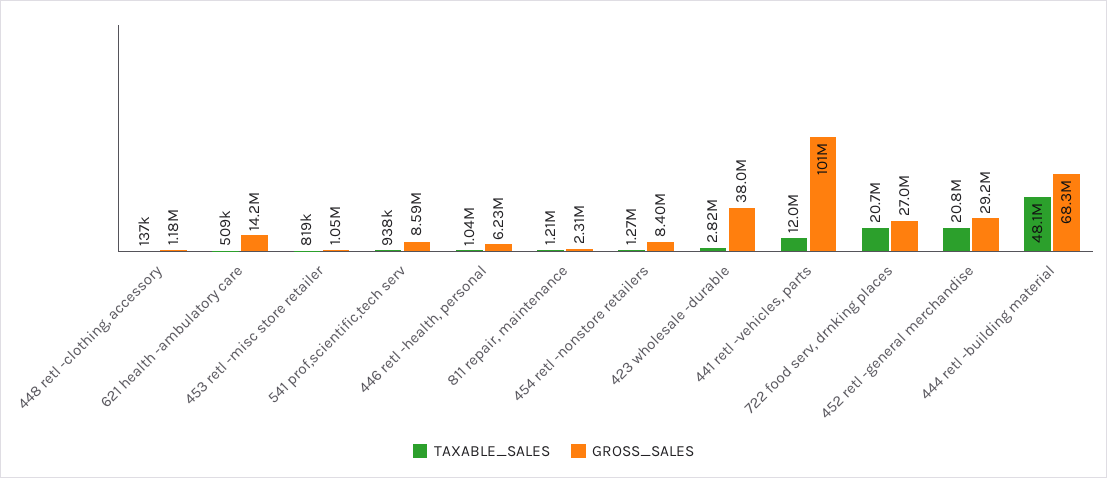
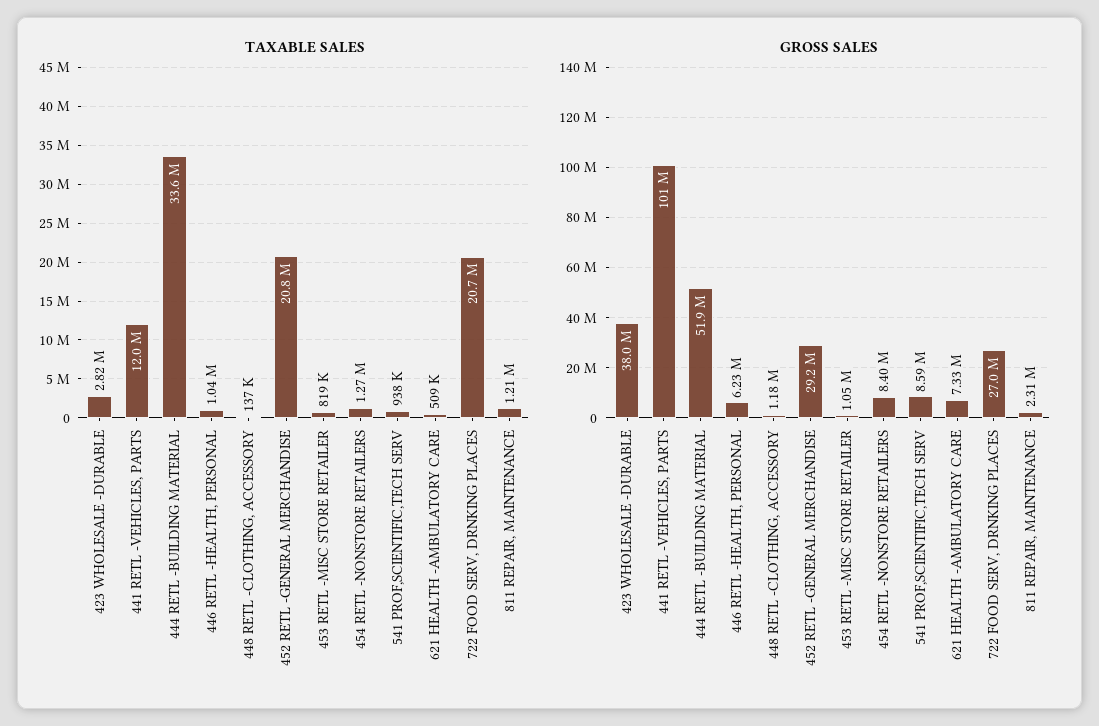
  {
    "TAXABLE_SALES": {
      "448 retl -clothing, accessory": 137000,
      "621 health -ambulatory care": 509000,
      "453 retl -misc store retailer": 819000,
      "541 prof,scientific,tech serv": 938000,
      "446 retl -health, personal": 1040000,
      "811 repair, maintenance": 1210000,
      "454 retl -nonstore retailers": 1270000,
      "423 wholesale -durable": 2820000,
      "441 retl -vehicles, parts": 12000000,
      "722 food serv, drnking places": 20700000,
      "452 retl -general merchandise": 20800000,
-     "444 retl -building material": 48100000
+     "444 retl -building material": 33600000
    },
    "GROSS_SALES": {
      "448 retl -clothing, accessory": 1180000,
-     "621 health -ambulatory care": 14200000,
+     "621 health -ambulatory care": 7330000,
      "453 retl -misc store retailer": 1050000,
      "541 prof,scientific,tech serv": 8590000,
      "446 retl -health, personal": 6230000,
      "811 repair, maintenance": 2310000,
      "454 retl -nonstore retailers": 8400000,
      "423 wholesale -durable": 38000000,
      "441 retl -vehicles, parts": 101000000,
      "722 food serv, drnking places": 27000000,
      "452 retl -general merchandise": 29200000,
-     "444 retl -building material": 68300000
+     "444 retl -building material": 51900000
    }
  }

